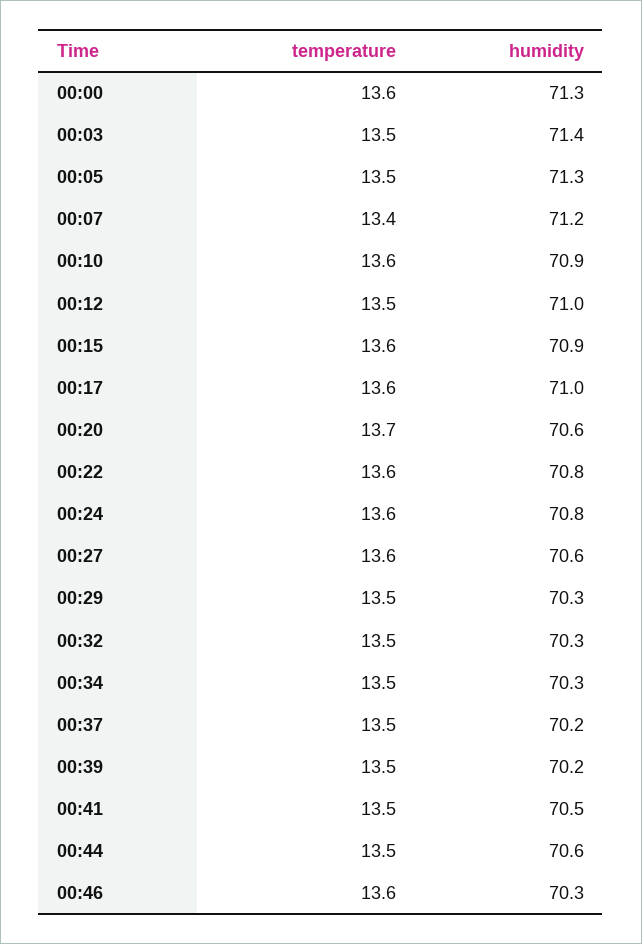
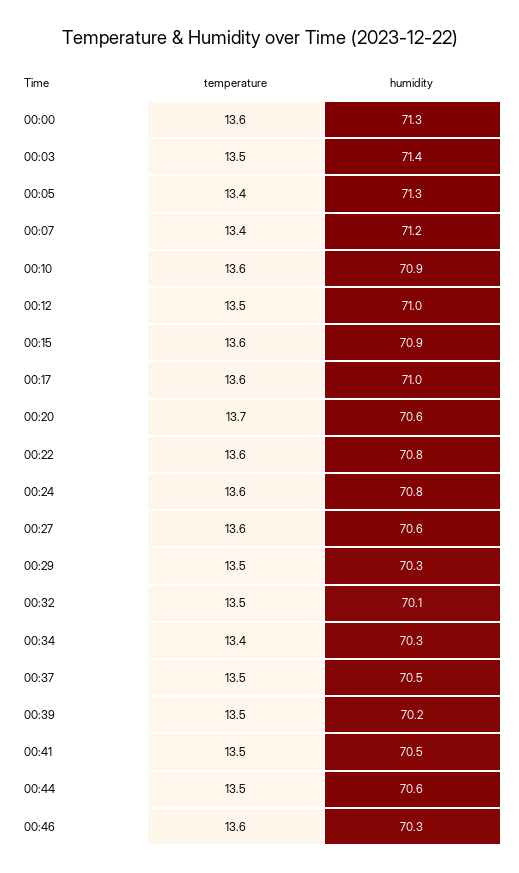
  {
    "temperature": {
      "00:00": 13.6,
      "00:03": 13.5,
-     "00:05": 13.5,
+     "00:05": 13.4,
      "00:07": 13.4,
      "00:10": 13.6,
      "00:12": 13.5,
      "00:15": 13.6,
      "00:17": 13.6,
      "00:20": 13.7,
      "00:22": 13.6,
      "00:24": 13.6,
      "00:27": 13.6,
      "00:29": 13.5,
      "00:32": 13.5,
-     "00:34": 13.5,
+     "00:34": 13.4,
      "00:37": 13.5,
      "00:39": 13.5,
      "00:41": 13.5,
      "00:44": 13.5,
      "00:46": 13.6
    },
    "humidity": {
      "00:00": 71.3,
      "00:03": 71.4,
      "00:05": 71.3,
      "00:07": 71.2,
      "00:10": 70.9,
      "00:12": 71,
      "00:15": 70.9,
      "00:17": 71,
      "00:20": 70.6,
      "00:22": 70.8,
      "00:24": 70.8,
      "00:27": 70.6,
      "00:29": 70.3,
-     "00:32": 70.3,
+     "00:32": 70.1,
      "00:34": 70.3,
-     "00:37": 70.2,
+     "00:37": 70.5,
      "00:39": 70.2,
      "00:41": 70.5,
      "00:44": 70.6,
      "00:46": 70.3
    }
  }

